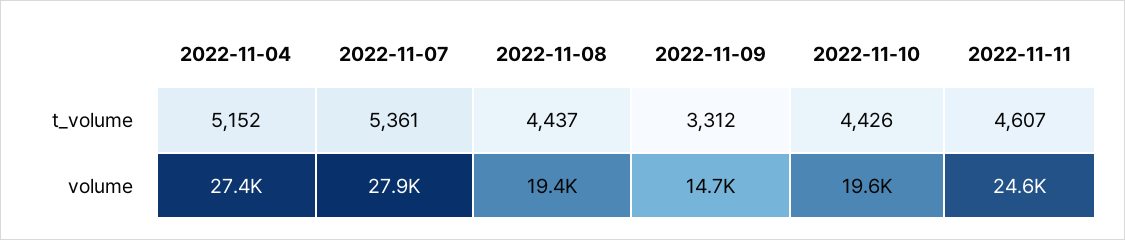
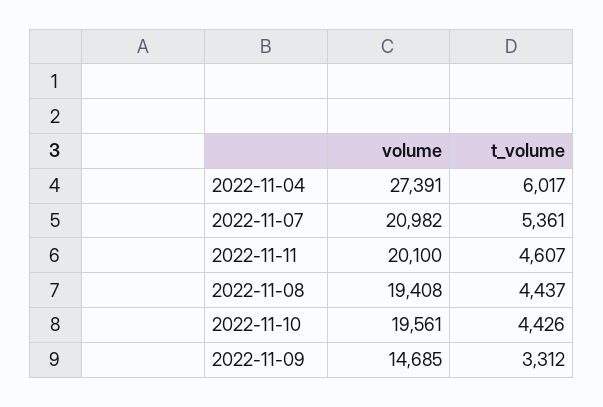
  {
    "2022-11-04": {
-     "t_volume": 5152,
+     "t_volume": 6017,
      "volume": 27391
    },
    "2022-11-07": {
      "t_volume": 5361,
-     "volume": 27900
+     "volume": 20982
    },
    "2022-11-08": {
      "t_volume": 4437,
      "volume": 19408
    },
    "2022-11-09": {
      "t_volume": 3312,
      "volume": 14685
    },
    "2022-11-10": {
      "t_volume": 4426,
      "volume": 19561
    },
    "2022-11-11": {
      "t_volume": 4607,
-     "volume": 24600
+     "volume": 20100
    }
  }

